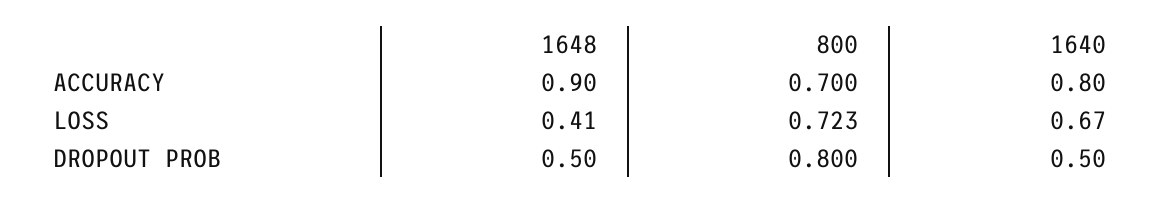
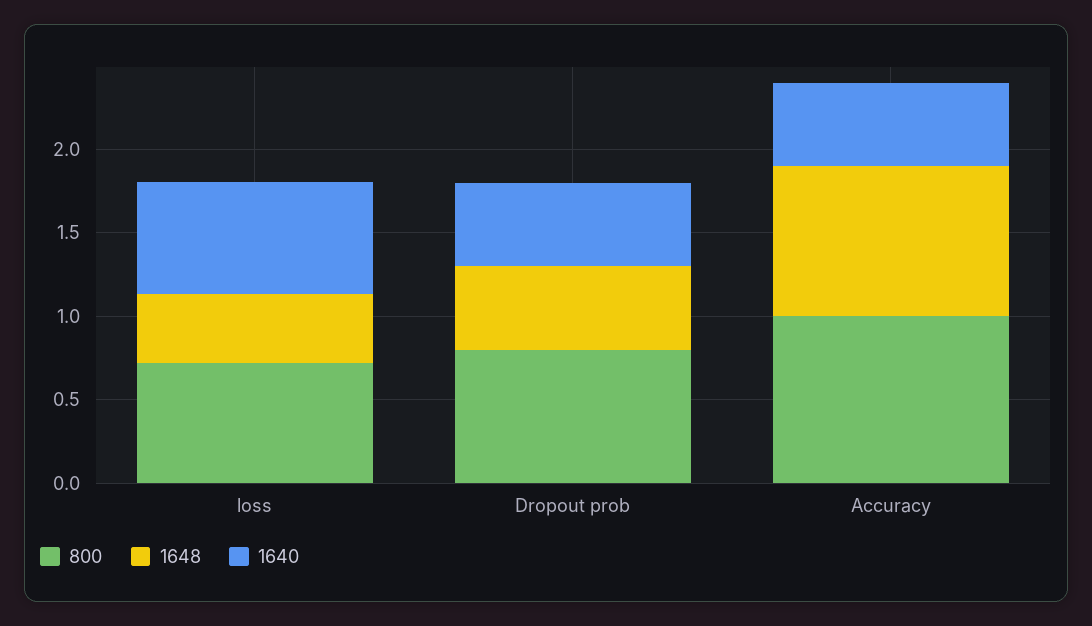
  {
    "1648": {
      "ACCURACY": 0.9,
      "LOSS": 0.41,
      "DROPOUT PROB": 0.5
    },
    "800": {
-     "ACCURACY": 0.7,
+     "ACCURACY": 1,
      "LOSS": 0.723,
      "DROPOUT PROB": 0.8
    },
    "1640": {
-     "ACCURACY": 0.8,
+     "ACCURACY": 0.5,
      "LOSS": 0.67,
      "DROPOUT PROB": 0.5
    }
  }

